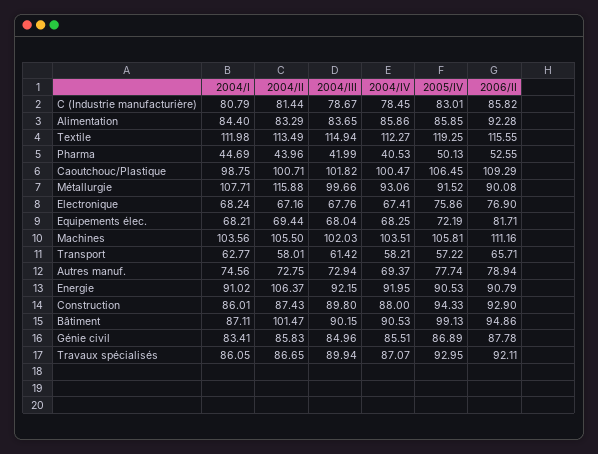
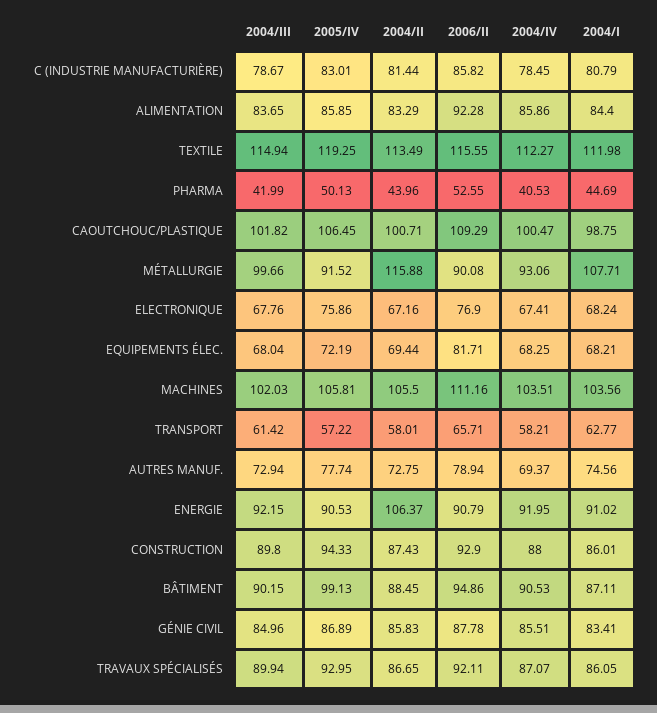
  {
    "2004/I": {
      "C (Industrie manufacturière)": 80.79,
      "Alimentation": 84.4,
      "Textile": 111.98,
      "Pharma": 44.69,
      "Caoutchouc/Plastique": 98.75,
      "Métallurgie": 107.71,
      "Electronique": 68.24,
      "Equipements élec.": 68.21,
      "Machines": 103.56,
      "Transport": 62.77,
      "Autres manuf.": 74.56,
      "Energie": 91.02,
      "Construction": 86.01,
      "Bâtiment": 87.11,
      "Génie civil": 83.41,
      "Travaux spécialisés": 86.05
    },
    "2004/II": {
      "C (Industrie manufacturière)": 81.44,
      "Alimentation": 83.29,
      "Textile": 113.49,
      "Pharma": 43.96,
      "Caoutchouc/Plastique": 100.71,
      "Métallurgie": 115.88,
      "Electronique": 67.16,
      "Equipements élec.": 69.44,
      "Machines": 105.5,
      "Transport": 58.01,
      "Autres manuf.": 72.75,
      "Energie": 106.37,
      "Construction": 87.43,
-     "Bâtiment": 101.47,
+     "Bâtiment": 88.45,
      "Génie civil": 85.83,
      "Travaux spécialisés": 86.65
    },
    "2004/III": {
      "C (Industrie manufacturière)": 78.67,
      "Alimentation": 83.65,
      "Textile": 114.94,
      "Pharma": 41.99,
      "Caoutchouc/Plastique": 101.82,
      "Métallurgie": 99.66,
      "Electronique": 67.76,
      "Equipements élec.": 68.04,
      "Machines": 102.03,
      "Transport": 61.42,
      "Autres manuf.": 72.94,
      "Energie": 92.15,
      "Construction": 89.8,
      "Bâtiment": 90.15,
      "Génie civil": 84.96,
      "Travaux spécialisés": 89.94
    },
    "2004/IV": {
      "C (Industrie manufacturière)": 78.45,
      "Alimentation": 85.86,
      "Textile": 112.27,
      "Pharma": 40.53,
      "Caoutchouc/Plastique": 100.47,
      "Métallurgie": 93.06,
      "Electronique": 67.41,
      "Equipements élec.": 68.25,
      "Machines": 103.51,
      "Transport": 58.21,
      "Autres manuf.": 69.37,
      "Energie": 91.95,
      "Construction": 88,
      "Bâtiment": 90.53,
      "Génie civil": 85.51,
      "Travaux spécialisés": 87.07
    },
    "2005/IV": {
      "C (Industrie manufacturière)": 83.01,
      "Alimentation": 85.85,
      "Textile": 119.25,
      "Pharma": 50.13,
      "Caoutchouc/Plastique": 106.45,
      "Métallurgie": 91.52,
      "Electronique": 75.86,
      "Equipements élec.": 72.19,
      "Machines": 105.81,
      "Transport": 57.22,
      "Autres manuf.": 77.74,
      "Energie": 90.53,
      "Construction": 94.33,
      "Bâtiment": 99.13,
      "Génie civil": 86.89,
      "Travaux spécialisés": 92.95
    },
    "2006/II": {
      "C (Industrie manufacturière)": 85.82,
      "Alimentation": 92.28,
      "Textile": 115.55,
      "Pharma": 52.55,
      "Caoutchouc/Plastique": 109.29,
      "Métallurgie": 90.08,
      "Electronique": 76.9,
      "Equipements élec.": 81.71,
      "Machines": 111.16,
      "Transport": 65.71,
      "Autres manuf.": 78.94,
      "Energie": 90.79,
      "Construction": 92.9,
      "Bâtiment": 94.86,
      "Génie civil": 87.78,
      "Travaux spécialisés": 92.11
    }
  }

